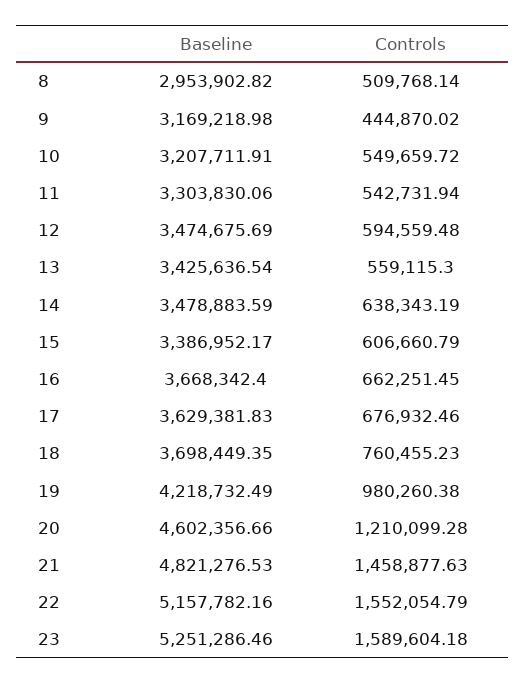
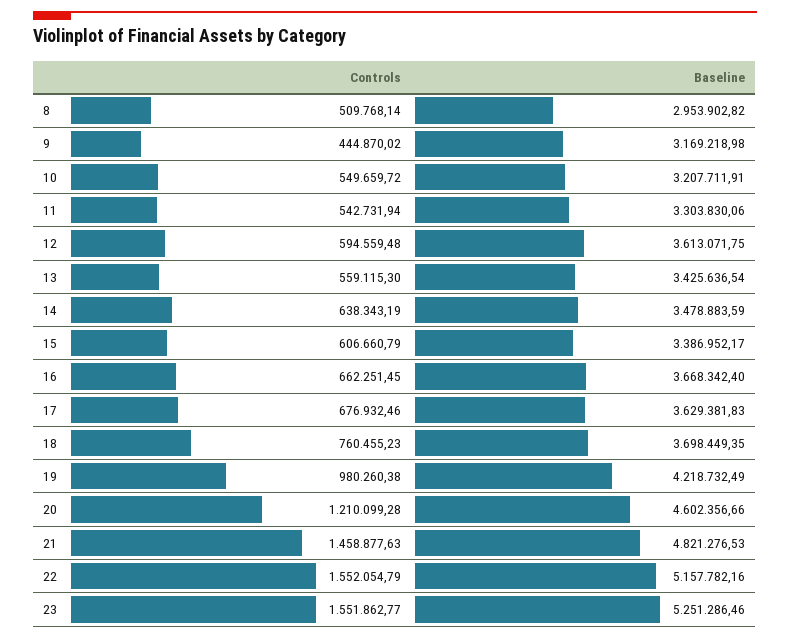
  {
    "Baseline": {
      "8": 2953902.82,
      "9": 3169218.98,
      "10": 3207711.91,
      "11": 3303830.06,
-     "12": 3474675.69,
+     "12": 3613071.75,
      "13": 3425636.54,
      "14": 3478883.59,
      "15": 3386952.17,
      "16": 3668342.4,
      "17": 3629381.83,
      "18": 3698449.35,
      "19": 4218732.49,
      "20": 4602356.66,
      "21": 4821276.53,
      "22": 5157782.16,
      "23": 5251286.46
    },
    "Controls": {
      "8": 509768.14,
      "9": 444870.02,
      "10": 549659.72,
      "11": 542731.94,
      "12": 594559.48,
      "13": 559115.3,
      "14": 638343.19,
      "15": 606660.79,
      "16": 662251.45,
      "17": 676932.46,
      "18": 760455.23,
      "19": 980260.38,
      "20": 1210099.28,
      "21": 1458877.63,
      "22": 1552054.79,
-     "23": 1589604.18
+     "23": 1551862.77
    }
  }

